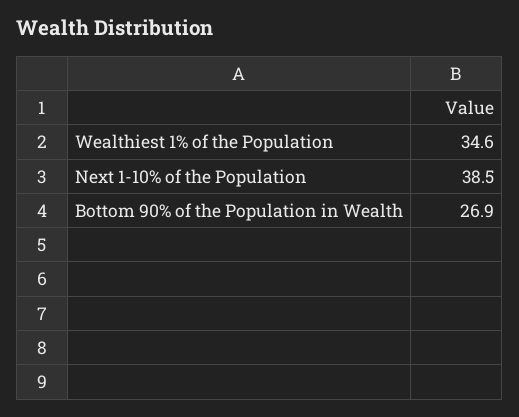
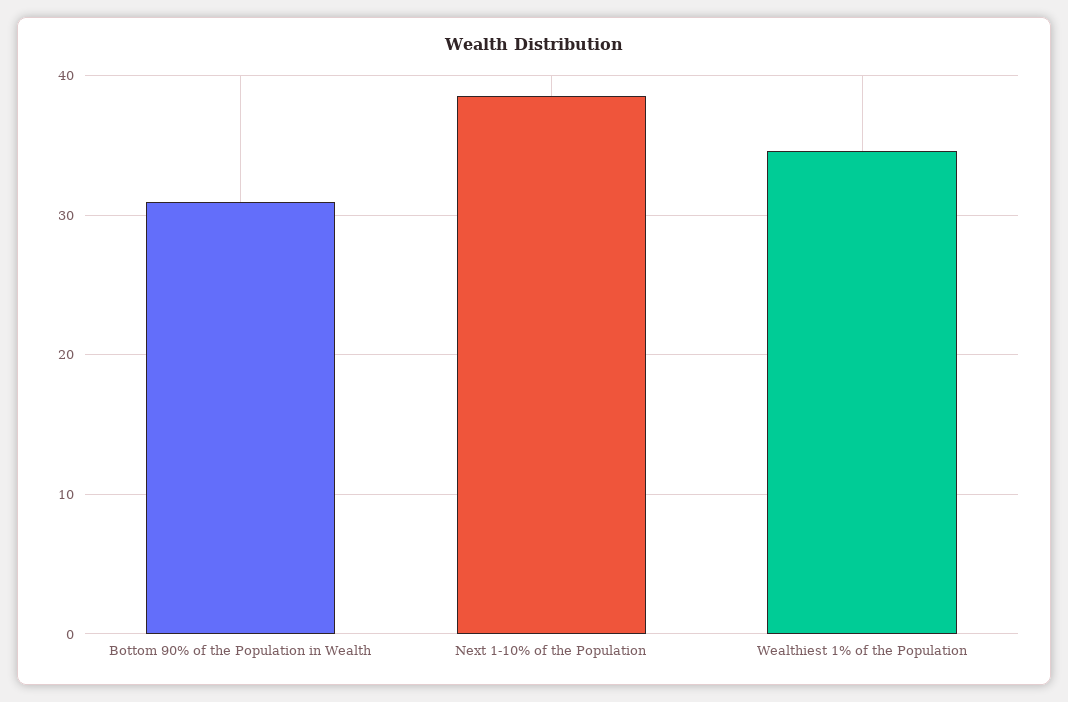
  {
    "Wealthiest 1% of the Population": 34.6,
    "Next 1-10% of the Population": 38.5,
-   "Bottom 90% of the Population in Wealth": 26.9
+   "Bottom 90% of the Population in Wealth": 31
  }

